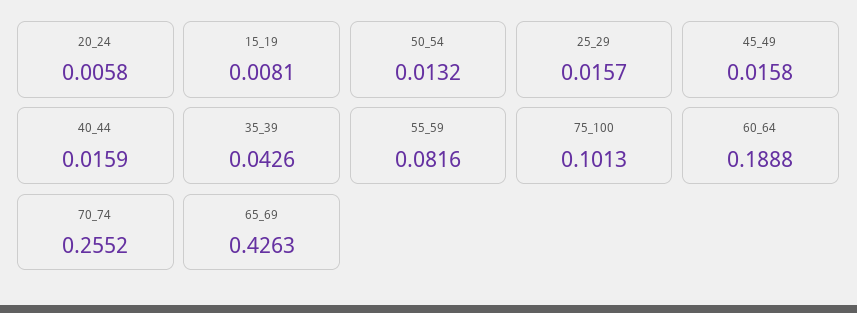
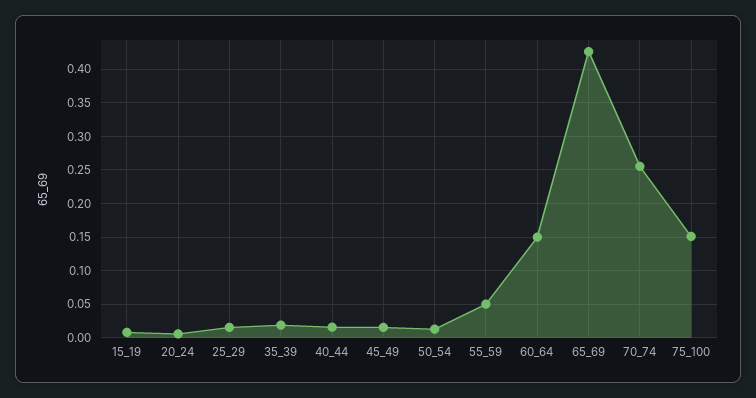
  {
    "20_24": 0.0058,
    "15_19": 0.0081,
    "50_54": 0.0132,
    "25_29": 0.0157,
    "45_49": 0.0158,
    "40_44": 0.0159,
-   "35_39": 0.0426,
+   "35_39": 0.02,
-   "55_59": 0.0816,
+   "55_59": 0.05,
-   "75_100": 0.1013,
+   "75_100": 0.15,
-   "60_64": 0.1888,
+   "60_64": 0.15,
    "70_74": 0.2552,
    "65_69": 0.4263
  }

